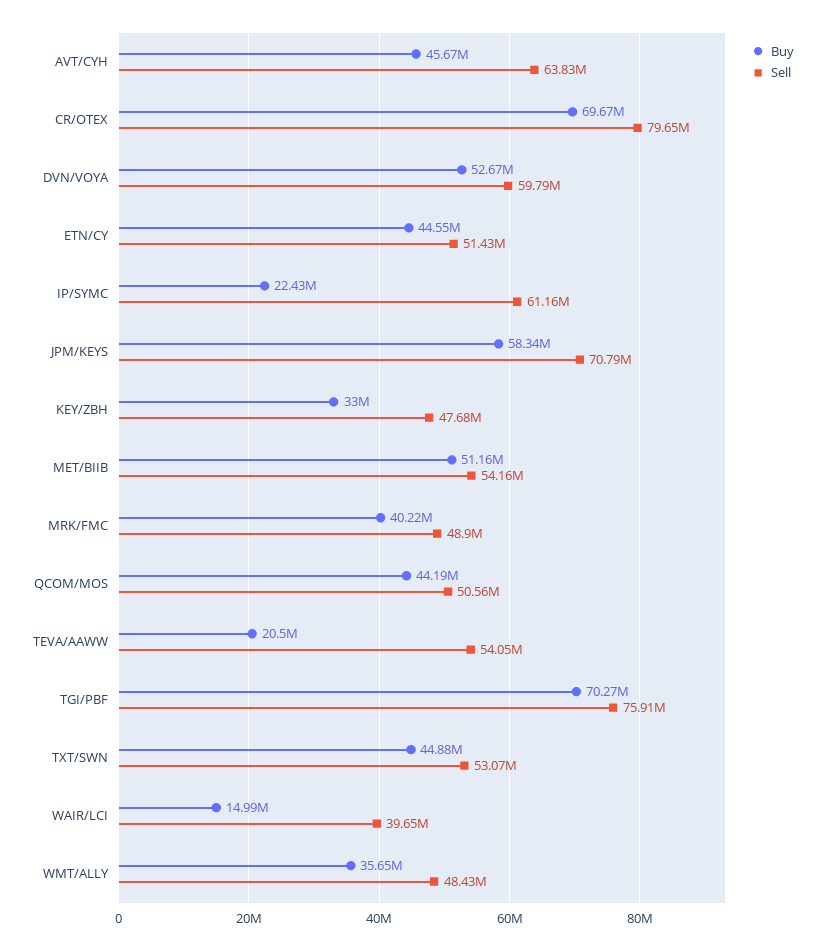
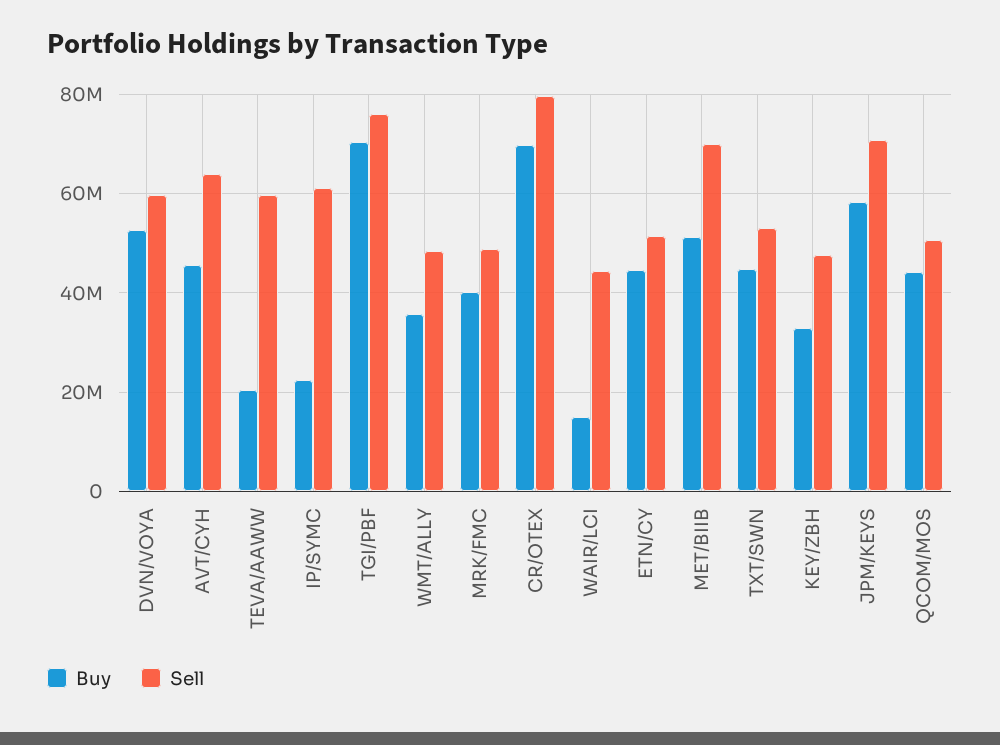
  {
    "Buy": {
      "AVT/CYH": 45670000,
      "CR/OTEX": 69670000,
      "DVN/VOYA": 52670000,
      "ETN/CY": 44550000,
      "IP/SYMC": 22430000,
      "JPM/KEYS": 58340000,
      "KEY/ZBH": 33000000,
      "MET/BIIB": 51160000,
      "MRK/FMC": 40220000,
      "QCOM/MOS": 44190000,
      "TEVA/AAWW": 20500000,
      "TGI/PBF": 70270000,
      "TXT/SWN": 44880000,
      "WAIR/LCI": 14990000,
      "WMT/ALLY": 35650000
    },
    "Sell": {
      "AVT/CYH": 63830000,
      "CR/OTEX": 79650000,
      "DVN/VOYA": 59790000,
      "ETN/CY": 51430000,
      "IP/SYMC": 61160000,
      "JPM/KEYS": 70790000,
      "KEY/ZBH": 47680000,
-     "MET/BIIB": 54160000,
+     "MET/BIIB": 70000000,
      "MRK/FMC": 48900000,
      "QCOM/MOS": 50560000,
-     "TEVA/AAWW": 54050000,
+     "TEVA/AAWW": 60000000,
      "TGI/PBF": 75910000,
      "TXT/SWN": 53070000,
-     "WAIR/LCI": 39650000,
+     "WAIR/LCI": 44000000,
      "WMT/ALLY": 48430000
    }
  }

